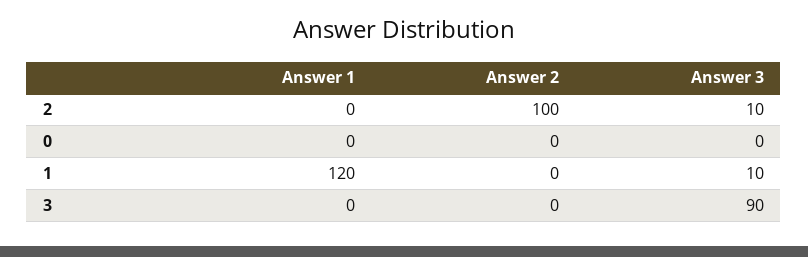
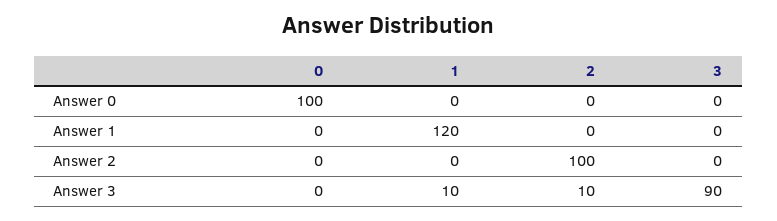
  {
    "Answer 1": {
      "2": 0,
      "0": 0,
      "1": 120,
      "3": 0
    },
    "Answer 2": {
      "2": 100,
      "0": 0,
      "1": 0,
      "3": 0
    },
    "Answer 3": {
      "2": 10,
      "0": 0,
      "1": 10,
      "3": 90
-   }
+   },
+   "Answer 0": {
+     "0": 100,
+     "1": 0,
+     "2": 0,
+     "3": 0
+   }
  }

